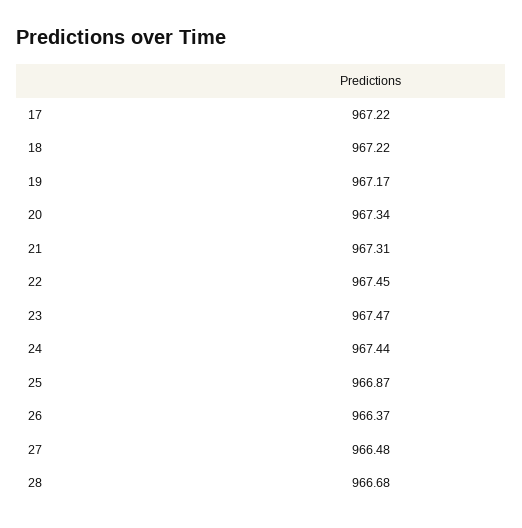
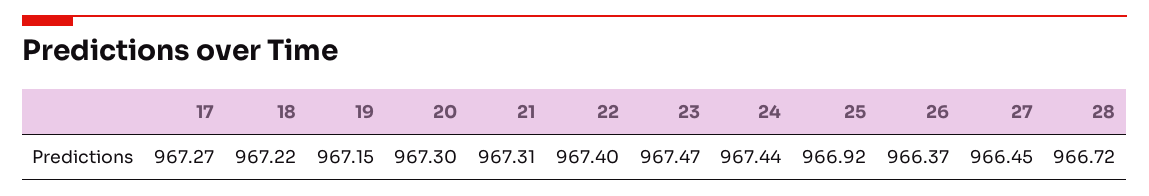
  {
-   "17": 967.22,
+   "17": 967.27,
    "18": 967.22,
-   "19": 967.17,
+   "19": 967.15,
-   "20": 967.34,
+   "20": 967.3,
    "21": 967.31,
-   "22": 967.45,
+   "22": 967.4,
    "23": 967.47,
    "24": 967.44,
-   "25": 966.87,
+   "25": 966.92,
    "26": 966.37,
-   "27": 966.48,
+   "27": 966.45,
-   "28": 966.68
+   "28": 966.72
  }

